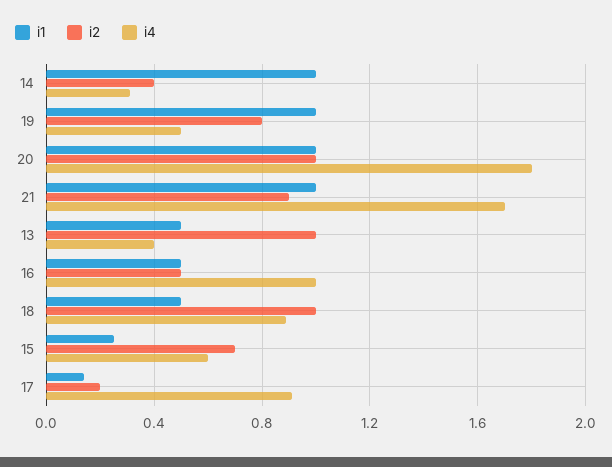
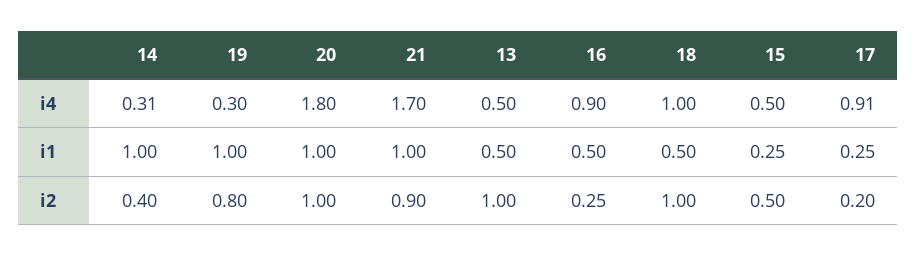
  {
    "i1": {
      "14": 1,
      "19": 1,
      "20": 1,
      "21": 1,
      "13": 0.5,
      "16": 0.5,
      "18": 0.5,
      "15": 0.25,
-     "17": 0.15
+     "17": 0.25
    },
    "i2": {
      "14": 0.4,
      "19": 0.8,
      "20": 1,
      "21": 0.9,
      "13": 1,
-     "16": 0.5,
+     "16": 0.25,
      "18": 1,
-     "15": 0.7,
+     "15": 0.5,
      "17": 0.2
    },
    "i4": {
      "14": 0.31,
-     "19": 0.5,
+     "19": 0.3,
      "20": 1.8,
      "21": 1.7,
-     "13": 0.4,
+     "13": 0.5,
-     "16": 1,
+     "16": 0.9,
-     "18": 0.9,
+     "18": 1,
-     "15": 0.6,
+     "15": 0.5,
      "17": 0.91
    }
  }

